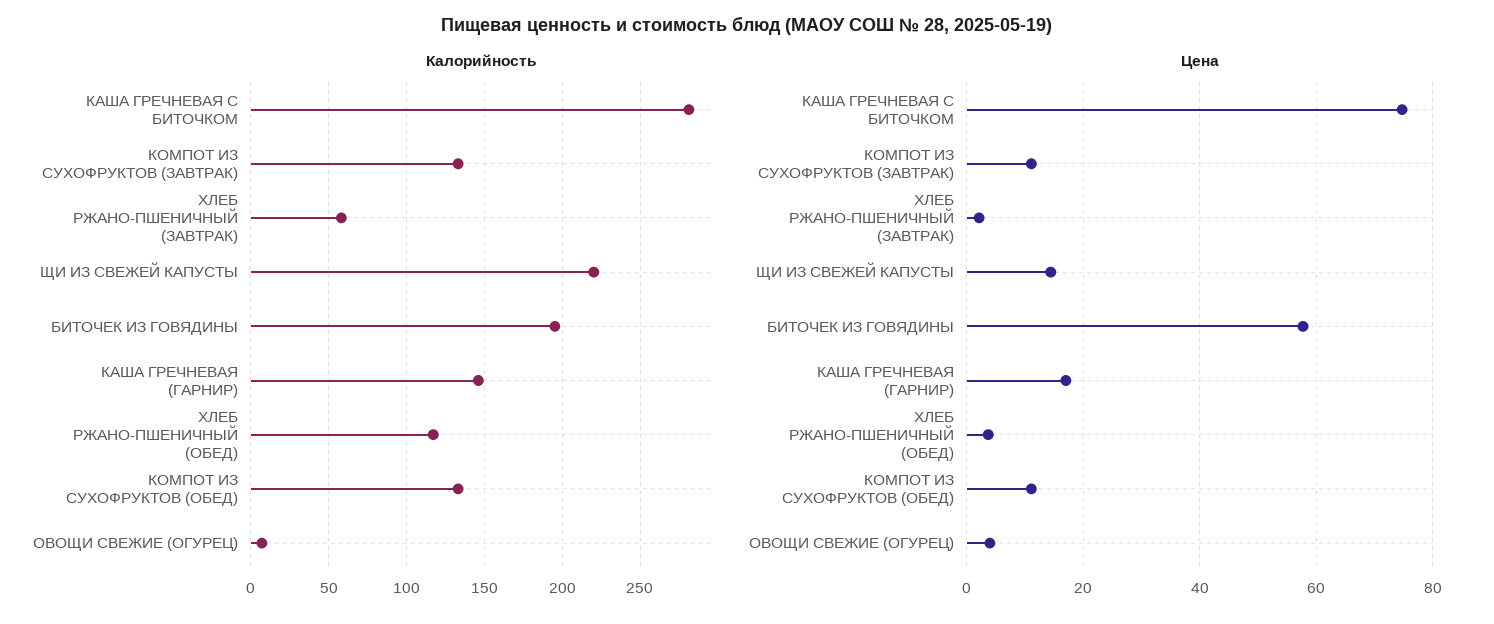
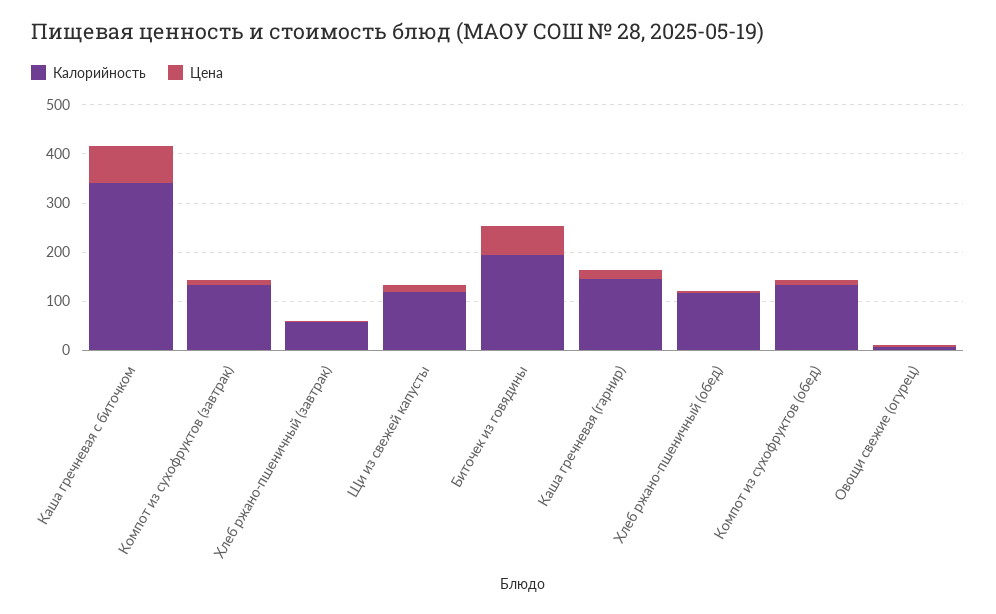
  {
    "Калорийность": {
-     "КАША ГРЕЧНЕВАЯ С БИТОЧКОМ": 280,
+     "КАША ГРЕЧНЕВАЯ С БИТОЧКОМ": 340,
      "КОМПОТ ИЗ СУХОФРУКТОВ (ЗАВТРАК)": 135,
      "ХЛЕБ РЖАНО-ПШЕНИЧНЫЙ (ЗАВТРАК)": 60,
-     "ЩИ ИЗ СВЕЖЕЙ КАПУСТЫ": 220,
+     "ЩИ ИЗ СВЕЖЕЙ КАПУСТЫ": 120,
      "БИТОЧЕК ИЗ ГОВЯДИНЫ": 195,
      "КАША ГРЕЧНЕВАЯ (ГАРНИР)": 145,
      "ХЛЕБ РЖАНО-ПШЕНИЧНЫЙ (ОБЕД)": 115,
      "КОМПОТ ИЗ СУХОФРУКТОВ (ОБЕД)": 135,
      "ОВОЩИ СВЕЖИЕ (ОГУРЕЦ)": 5
    },
    "Цена": {
      "КАША ГРЕЧНЕВАЯ С БИТОЧКОМ": 74,
      "КОМПОТ ИЗ СУХОФРУКТОВ (ЗАВТРАК)": 12,
      "ХЛЕБ РЖАНО-ПШЕНИЧНЫЙ (ЗАВТРАК)": 2,
      "ЩИ ИЗ СВЕЖЕЙ КАПУСТЫ": 14,
      "БИТОЧЕК ИЗ ГОВЯДИНЫ": 58,
      "КАША ГРЕЧНЕВАЯ (ГАРНИР)": 18,
      "ХЛЕБ РЖАНО-ПШЕНИЧНЫЙ (ОБЕД)": 4,
      "КОМПОТ ИЗ СУХОФРУКТОВ (ОБЕД)": 12,
      "ОВОЩИ СВЕЖИЕ (ОГУРЕЦ)": 4
    }
  }

